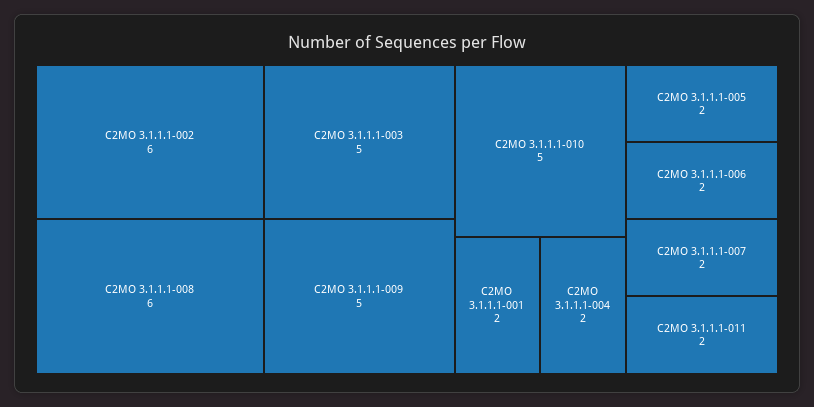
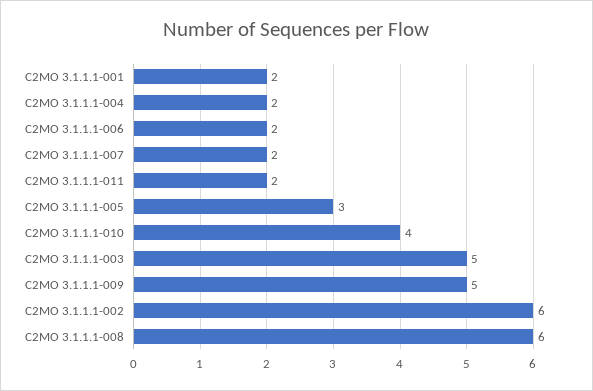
  {
    "C2MO 3.1.1.1-002": 6,
    "C2MO 3.1.1.1-008": 6,
    "C2MO 3.1.1.1-003": 5,
    "C2MO 3.1.1.1-009": 5,
-   "C2MO 3.1.1.1-010": 5,
+   "C2MO 3.1.1.1-010": 4,
    "C2MO 3.1.1.1-001": 2,
    "C2MO 3.1.1.1-004": 2,
-   "C2MO 3.1.1.1-005": 2,
+   "C2MO 3.1.1.1-005": 3,
    "C2MO 3.1.1.1-006": 2,
    "C2MO 3.1.1.1-007": 2,
    "C2MO 3.1.1.1-011": 2
  }

